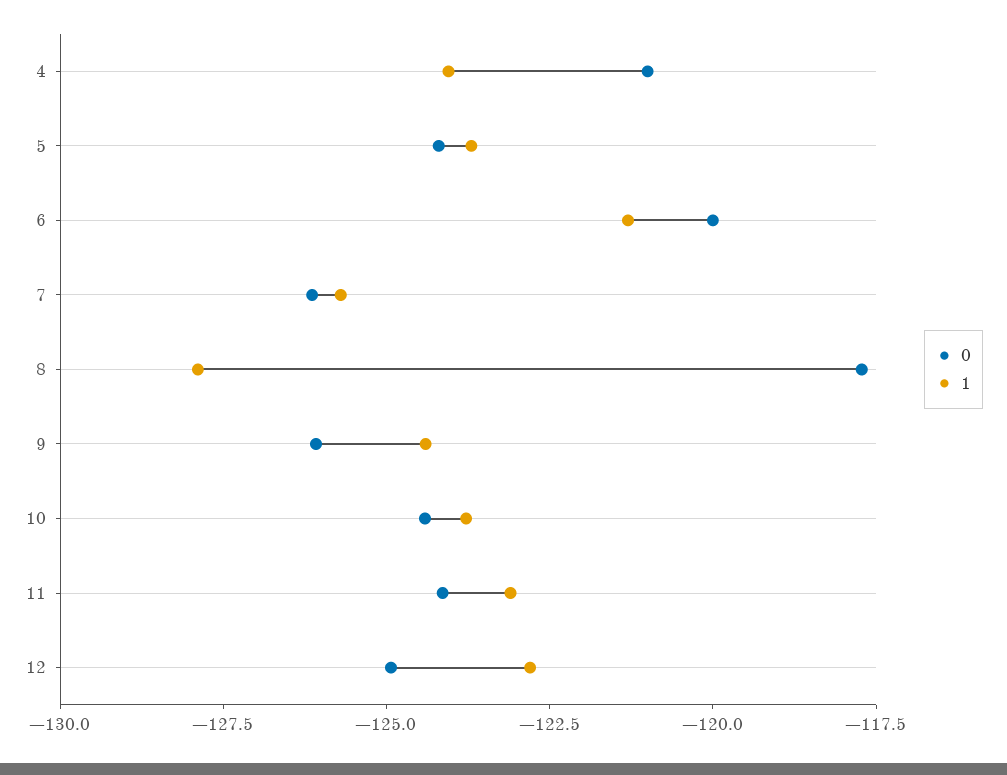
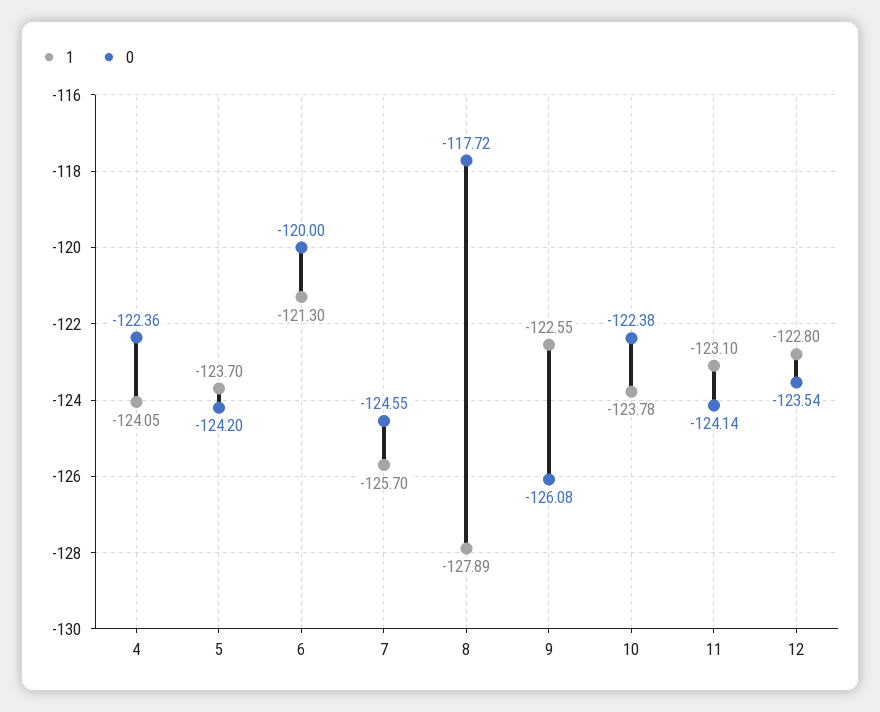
  {
    "0": {
-     "4": -121,
+     "4": -122.36,
      "5": -124.2,
      "6": -120,
-     "7": -126,
+     "7": -124.55,
      "8": -117.72,
      "9": -126.08,
-     "10": -124.5,
+     "10": -122.38,
      "11": -124.14,
-     "12": -125
+     "12": -123.54
    },
    "1": {
      "4": -124.05,
      "5": -123.7,
      "6": -121.3,
      "7": -125.7,
      "8": -127.89,
-     "9": -124.5,
+     "9": -122.55,
      "10": -123.78,
      "11": -123.1,
      "12": -122.8
    }
  }

